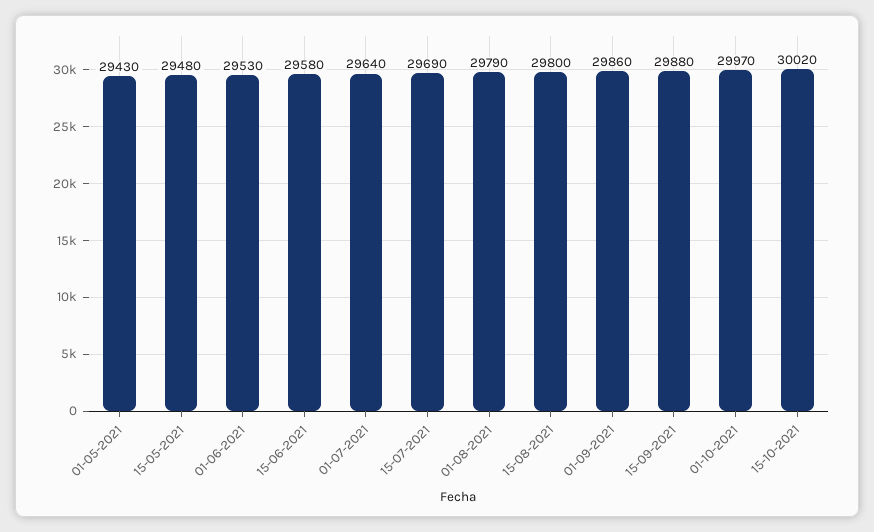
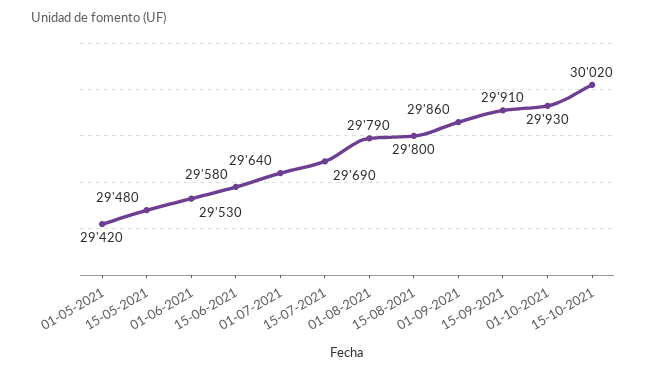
  {
-   "01-05-2021": 29430,
+   "01-05-2021": 29420,
    "15-05-2021": 29480,
    "01-06-2021": 29530,
    "15-06-2021": 29580,
    "01-07-2021": 29640,
    "15-07-2021": 29690,
    "01-08-2021": 29790,
    "15-08-2021": 29800,
    "01-09-2021": 29860,
-   "15-09-2021": 29880,
+   "15-09-2021": 29910,
-   "01-10-2021": 29970,
+   "01-10-2021": 29930,
    "15-10-2021": 30020
  }

